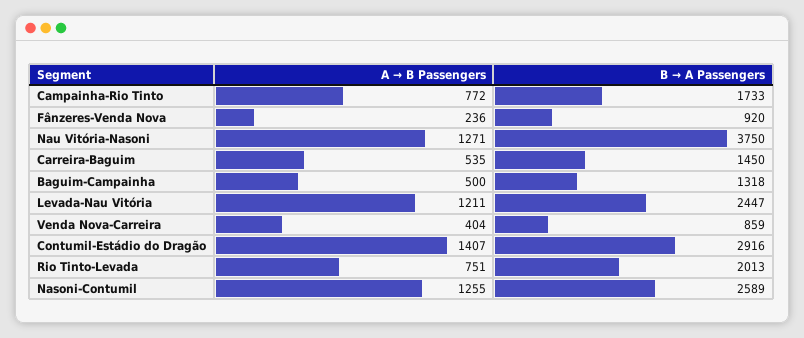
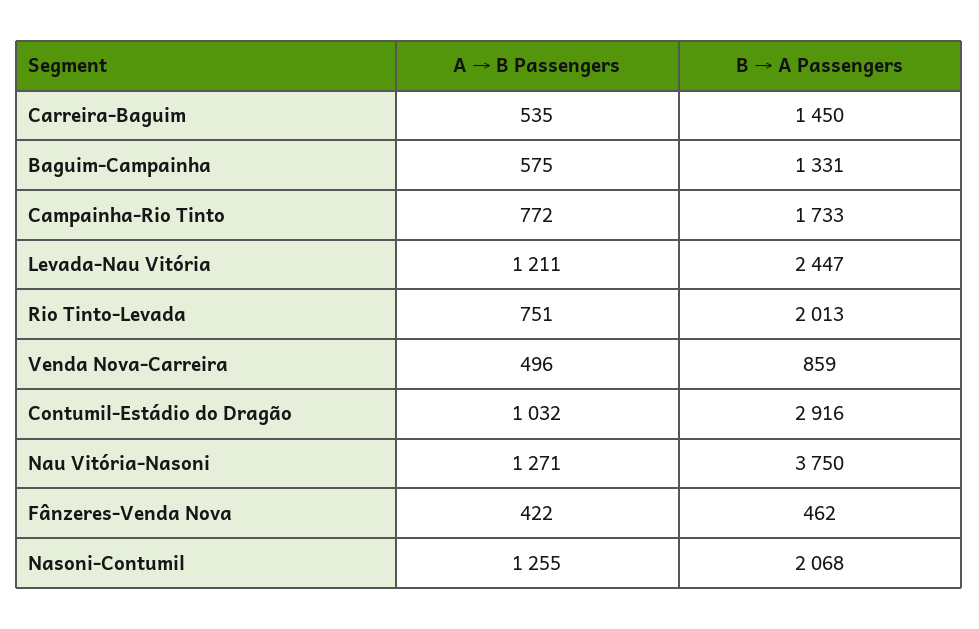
  {
    "A → B Passengers": {
      "Campainha-Rio Tinto": 772,
-     "Fânzeres-Venda Nova": 236,
+     "Fânzeres-Venda Nova": 422,
      "Nau Vitória-Nasoni": 1271,
      "Carreira-Baguim": 535,
-     "Baguim-Campainha": 500,
+     "Baguim-Campainha": 575,
      "Levada-Nau Vitória": 1211,
-     "Venda Nova-Carreira": 404,
+     "Venda Nova-Carreira": 496,
-     "Contumil-Estádio do Dragão": 1407,
+     "Contumil-Estádio do Dragão": 1032,
      "Rio Tinto-Levada": 751,
      "Nasoni-Contumil": 1255
    },
    "B → A Passengers": {
      "Campainha-Rio Tinto": 1733,
-     "Fânzeres-Venda Nova": 920,
+     "Fânzeres-Venda Nova": 462,
      "Nau Vitória-Nasoni": 3750,
      "Carreira-Baguim": 1450,
-     "Baguim-Campainha": 1318,
+     "Baguim-Campainha": 1331,
      "Levada-Nau Vitória": 2447,
      "Venda Nova-Carreira": 859,
      "Contumil-Estádio do Dragão": 2916,
      "Rio Tinto-Levada": 2013,
-     "Nasoni-Contumil": 2589
+     "Nasoni-Contumil": 2068
    }
  }

